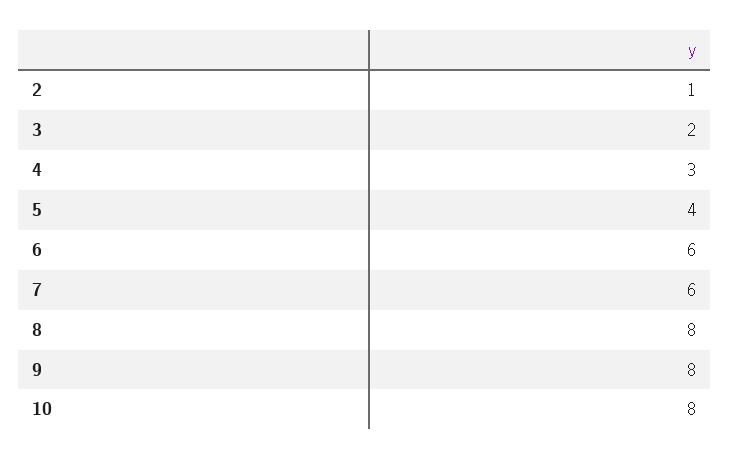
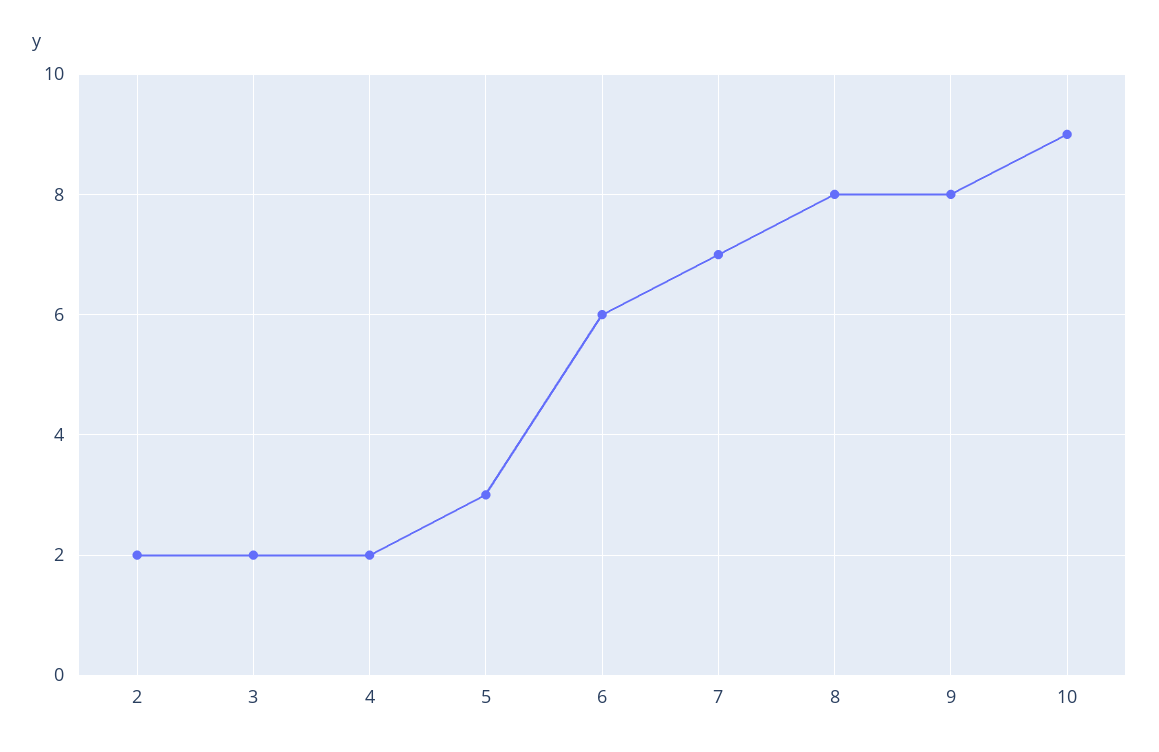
  {
-   "2": 1,
+   "2": 2,
    "3": 2,
-   "4": 3,
+   "4": 2,
-   "5": 4,
+   "5": 3,
    "6": 6,
-   "7": 6,
+   "7": 7,
    "8": 8,
    "9": 8,
-   "10": 8
+   "10": 9
  }

